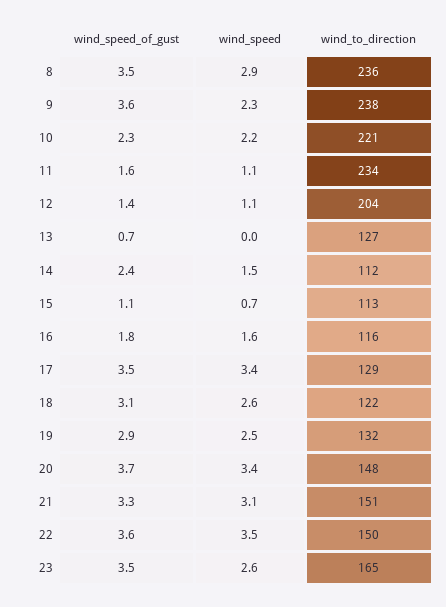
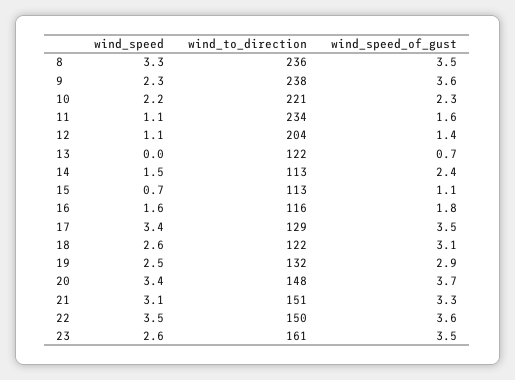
  {
    "wind_speed_of_gust": {
      "8": 3.5,
      "9": 3.6,
      "10": 2.3,
      "11": 1.6,
      "12": 1.4,
      "13": 0.7,
      "14": 2.4,
      "15": 1.1,
      "16": 1.8,
      "17": 3.5,
      "18": 3.1,
      "19": 2.9,
      "20": 3.7,
      "21": 3.3,
      "22": 3.6,
      "23": 3.5
    },
    "wind_speed": {
-     "8": 2.9,
+     "8": 3.3,
      "9": 2.3,
      "10": 2.2,
      "11": 1.1,
      "12": 1.1,
      "13": 0,
      "14": 1.5,
      "15": 0.7,
      "16": 1.6,
      "17": 3.4,
      "18": 2.6,
      "19": 2.5,
      "20": 3.4,
      "21": 3.1,
      "22": 3.5,
      "23": 2.6
    },
    "wind_to_direction": {
      "8": 236,
      "9": 238,
      "10": 221,
      "11": 234,
      "12": 204,
-     "13": 127,
+     "13": 122,
-     "14": 112,
+     "14": 113,
      "15": 113,
      "16": 116,
      "17": 129,
      "18": 122,
      "19": 132,
      "20": 148,
      "21": 151,
      "22": 150,
-     "23": 165
+     "23": 161
    }
  }

